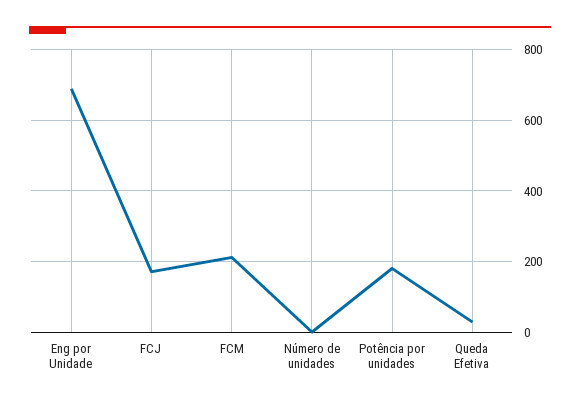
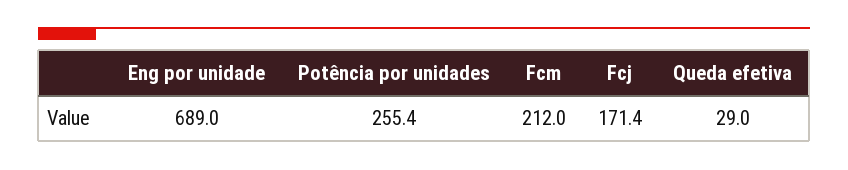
  {
    "Eng por Unidade": 689,
    "FCJ": 171.4,
    "FCM": 212,
-   "Número de unidades": 0,
-   "Potência por unidades": 180,
+   "Potência por unidades": 255.4,
    "Queda Efetiva": 29
  }

